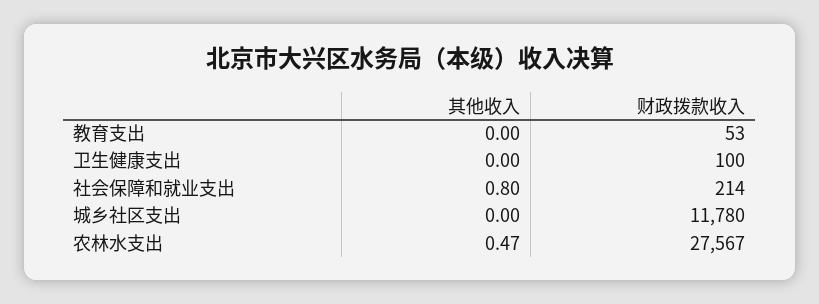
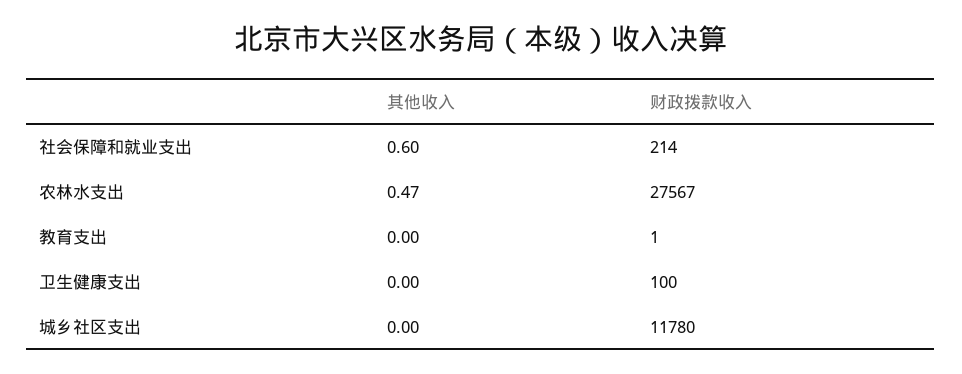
  {
    "其他收入": {
      "教育支出": 0,
      "卫生健康支出": 0,
-     "社会保障和就业支出": 0.8,
+     "社会保障和就业支出": 0.6,
      "城乡社区支出": 0,
      "农林水支出": 0.47
    },
    "财政拨款收入": {
-     "教育支出": 53,
+     "教育支出": 1,
      "卫生健康支出": 100,
      "社会保障和就业支出": 214,
      "城乡社区支出": 11780,
      "农林水支出": 27567
    }
  }

